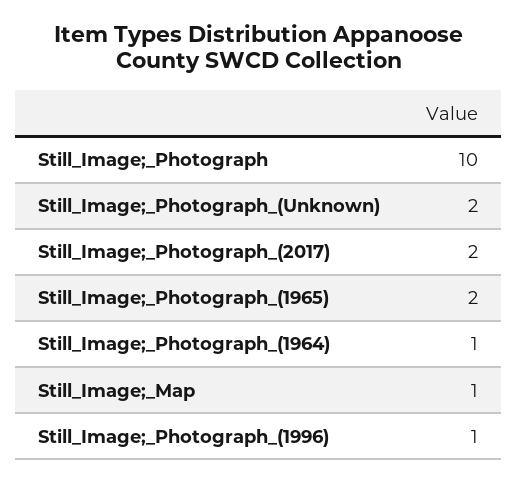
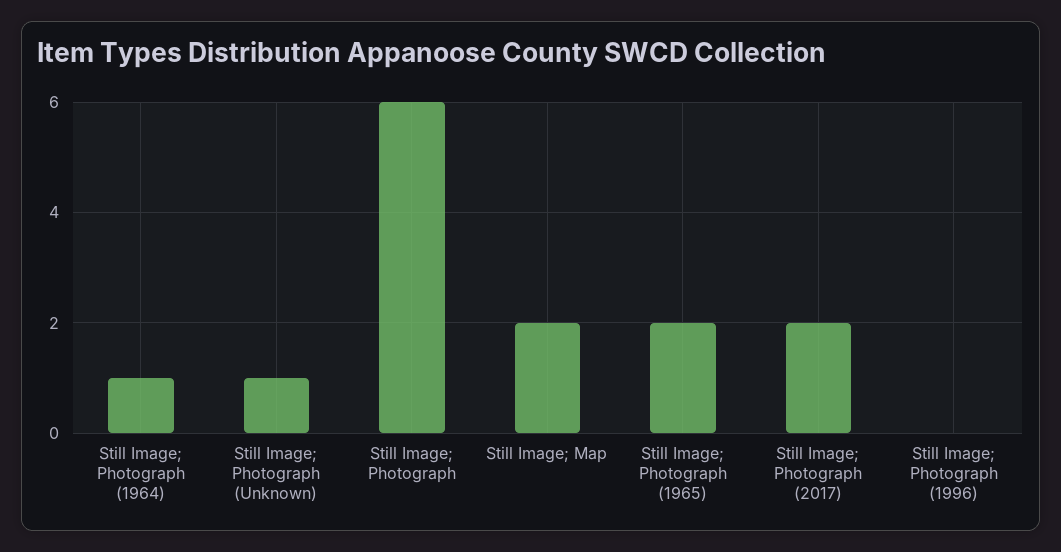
  {
-   "Still_Image;_Photograph": 10,
+   "Still_Image;_Photograph": 6,
-   "Still_Image;_Photograph_(Unknown)": 2,
+   "Still_Image;_Photograph_(Unknown)": 1,
    "Still_Image;_Photograph_(2017)": 2,
    "Still_Image;_Photograph_(1965)": 2,
    "Still_Image;_Photograph_(1964)": 1,
-   "Still_Image;_Map": 1,
+   "Still_Image;_Map": 2,
-   "Still_Image;_Photograph_(1996)": 1
+   "Still_Image;_Photograph_(1996)": 0
  }

